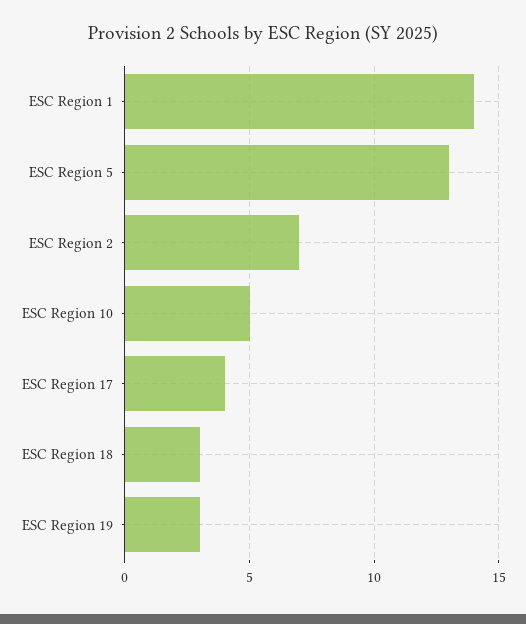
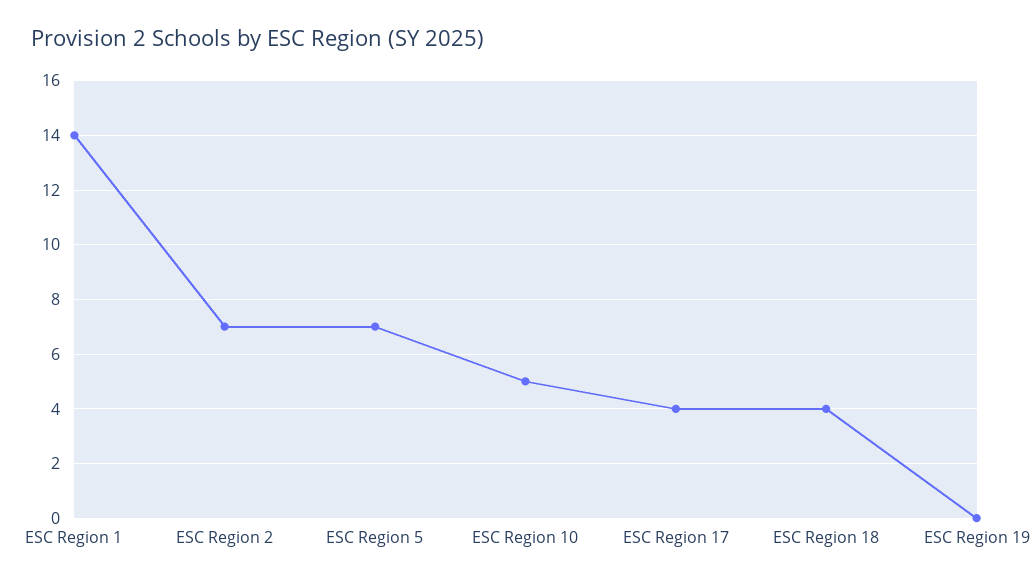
  {
    "ESC Region 1": 14,
-   "ESC Region 5": 13,
+   "ESC Region 5": 7,
    "ESC Region 2": 7,
    "ESC Region 10": 5,
    "ESC Region 17": 4,
-   "ESC Region 18": 3,
+   "ESC Region 18": 4,
-   "ESC Region 19": 3
+   "ESC Region 19": 0
  }

